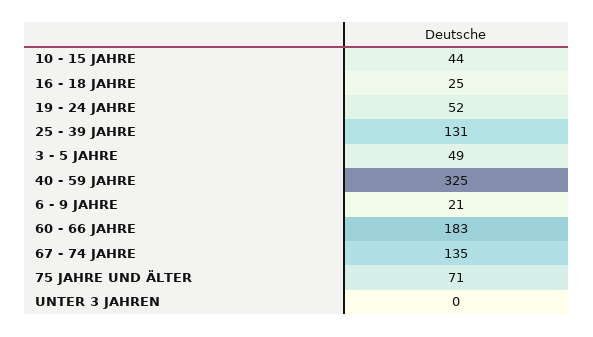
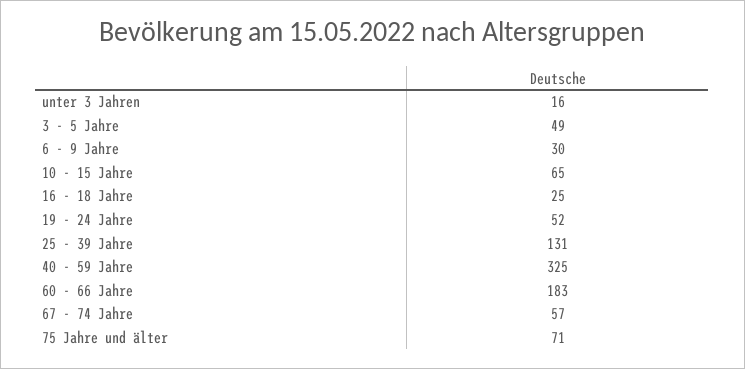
  {
-   "10 - 15 JAHRE": 44,
+   "10 - 15 JAHRE": 65,
    "16 - 18 JAHRE": 25,
    "19 - 24 JAHRE": 52,
    "25 - 39 JAHRE": 131,
    "3 - 5 JAHRE": 49,
    "40 - 59 JAHRE": 325,
-   "6 - 9 JAHRE": 21,
+   "6 - 9 JAHRE": 30,
    "60 - 66 JAHRE": 183,
-   "67 - 74 JAHRE": 135,
+   "67 - 74 JAHRE": 57,
    "75 JAHRE UND ÄLTER": 71,
-   "UNTER 3 JAHREN": 0
+   "UNTER 3 JAHREN": 16
  }

